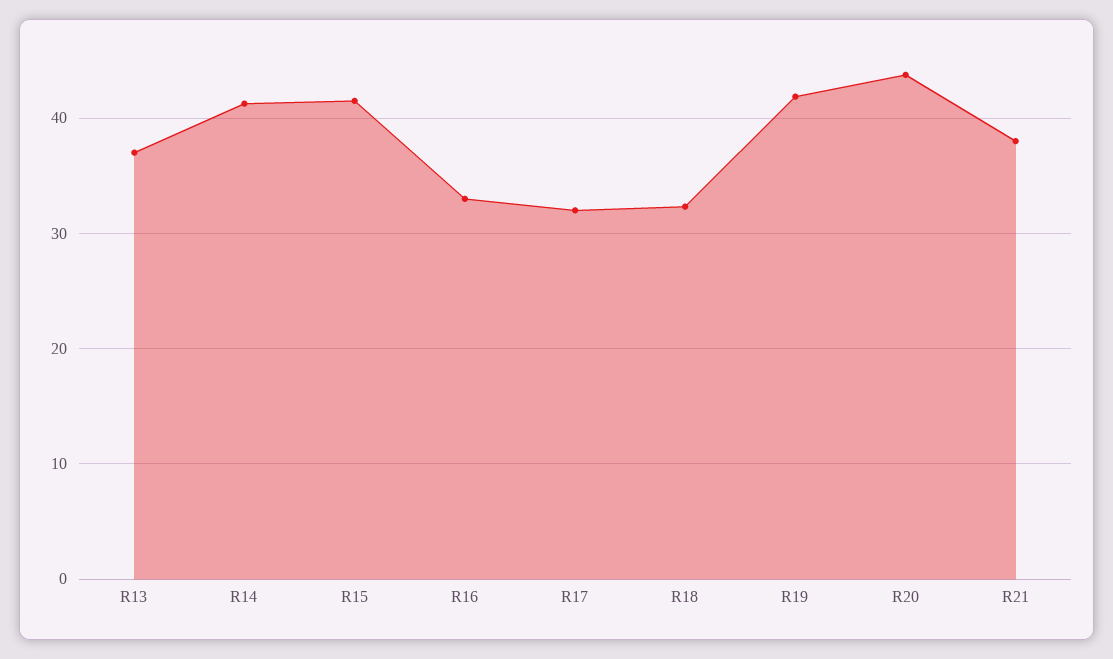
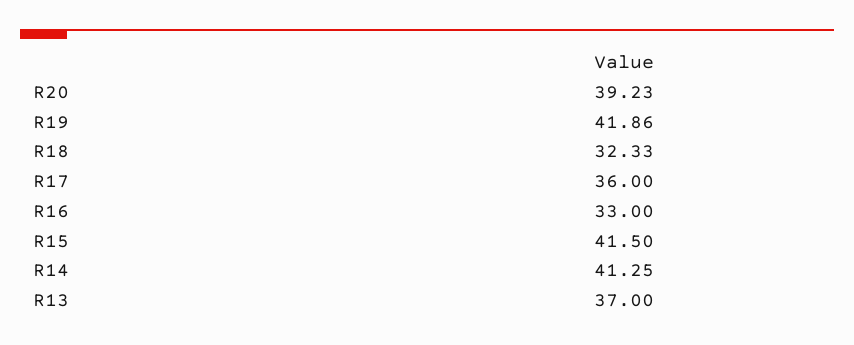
  {
    "R13": 37,
    "R14": 41.25,
    "R15": 41.5,
    "R16": 33,
-   "R17": 32,
+   "R17": 36,
    "R18": 32.33,
    "R19": 41.86,
-   "R20": 44,
+   "R20": 39.23
-   "R21": 38
  }

